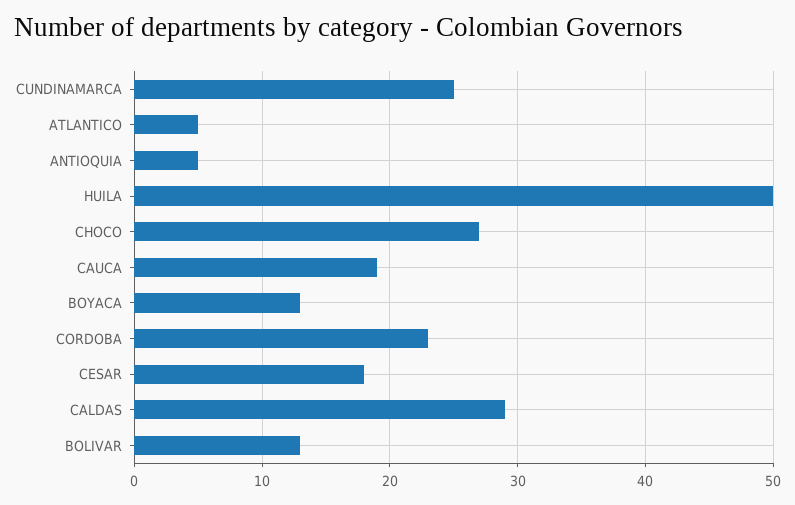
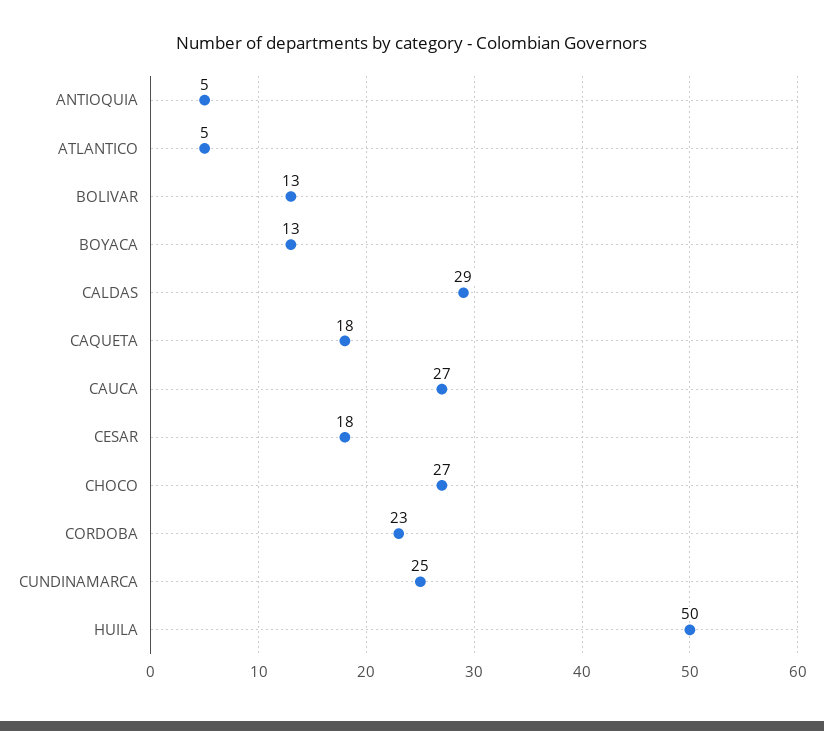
  {
    "CUNDINAMARCA": 25,
    "ATLANTICO": 5,
    "ANTIOQUIA": 5,
    "HUILA": 50,
    "CHOCO": 27,
-   "CAUCA": 19,
+   "CAUCA": 27,
    "BOYACA": 13,
    "CORDOBA": 23,
    "CESAR": 18,
    "CALDAS": 29,
-   "BOLIVAR": 13
+   "BOLIVAR": 13,
+   "CAQUETA": 18
  }

